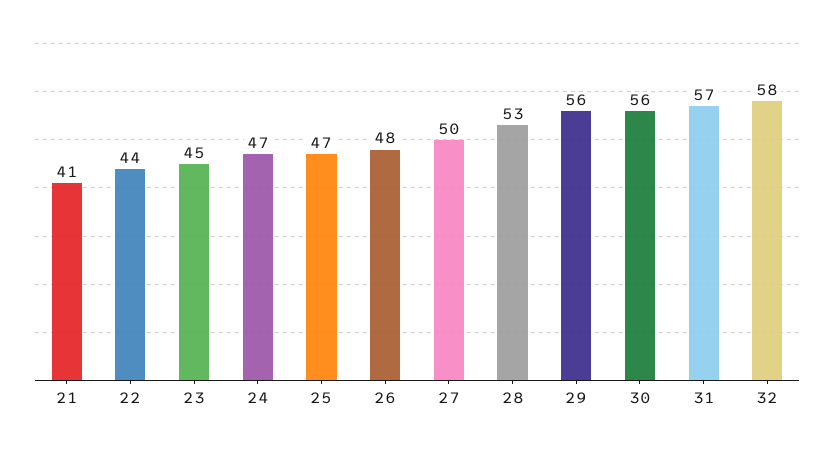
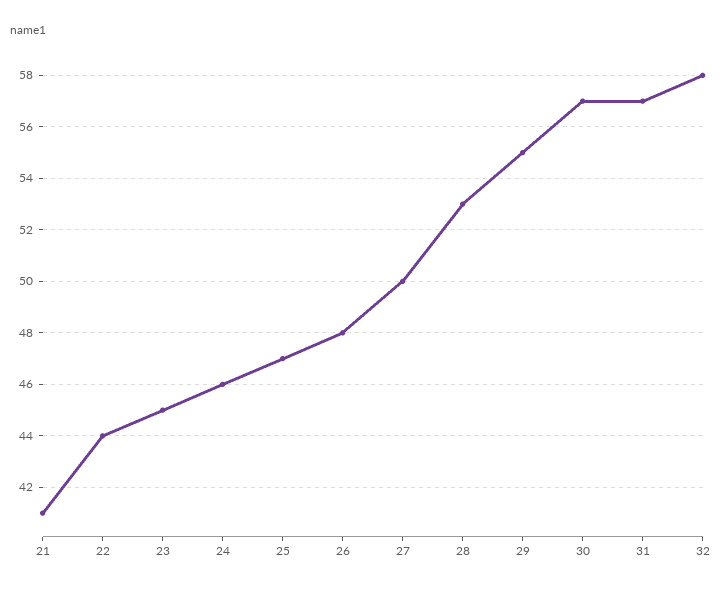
  {
    "21": 41,
    "22": 44,
    "23": 45,
-   "24": 47,
+   "24": 46,
    "25": 47,
    "26": 48,
    "27": 50,
    "28": 53,
-   "29": 56,
+   "29": 55,
-   "30": 56,
+   "30": 57,
    "31": 57,
    "32": 58
  }

